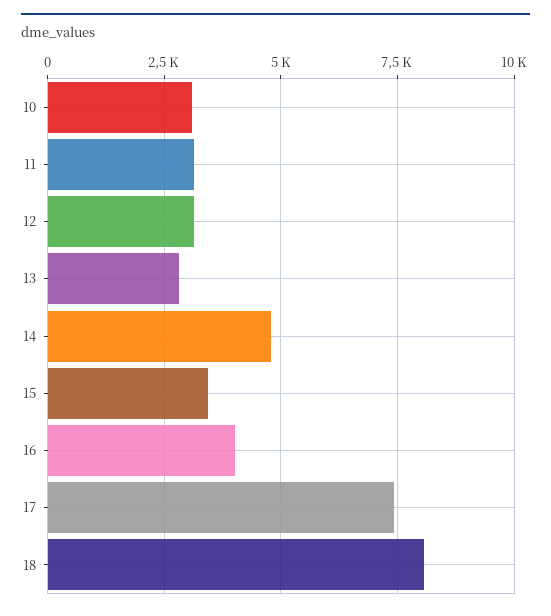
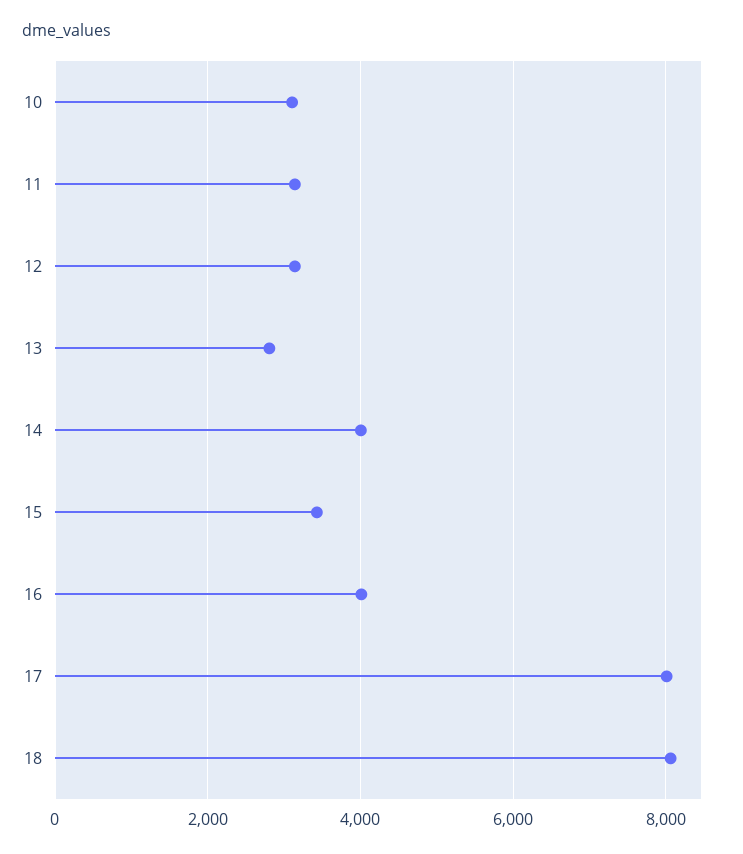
  {
    "10": 3200,
    "11": 3200,
    "12": 3200,
    "13": 2800,
-   "14": 4750,
+   "14": 4000,
    "15": 3400,
    "16": 4000,
-   "17": 7500,
+   "17": 8000,
    "18": 8000
  }

